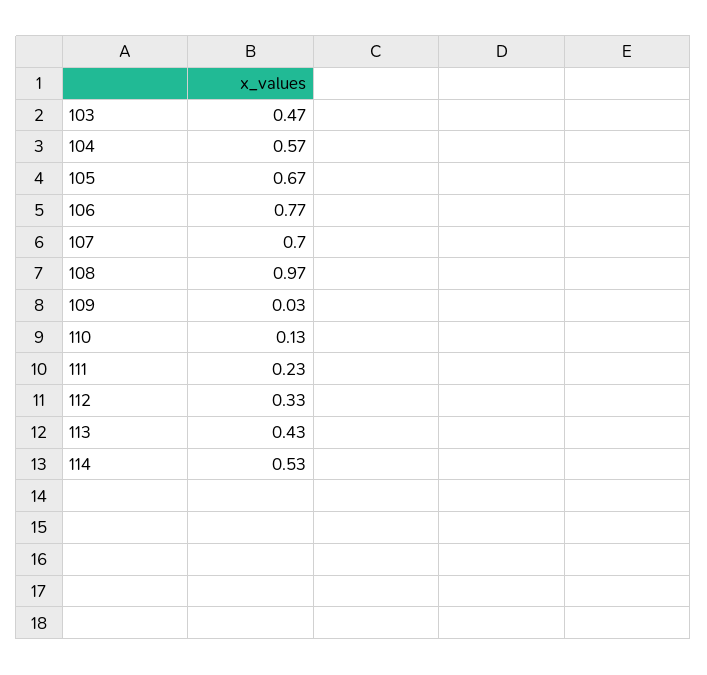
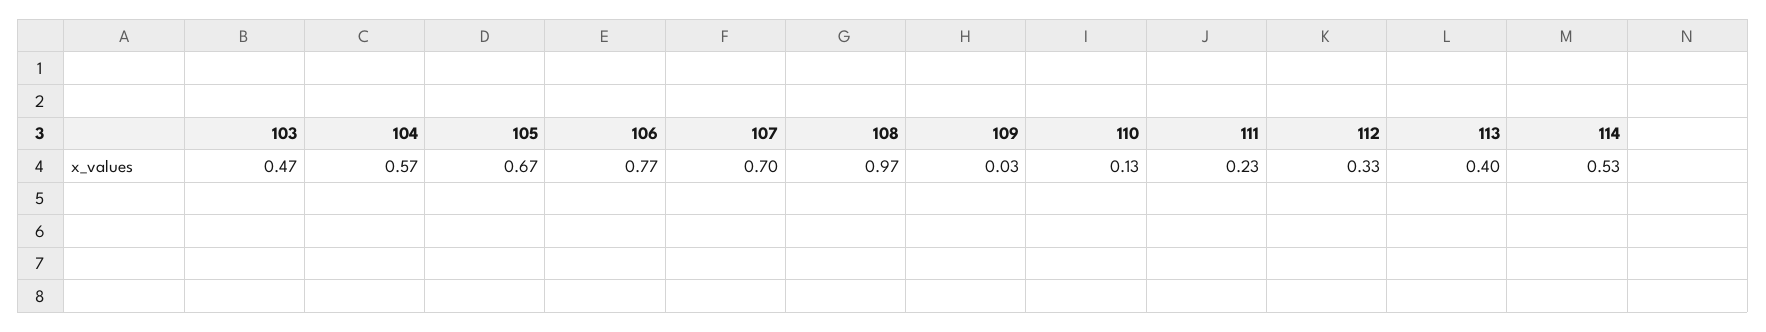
  {
    "103": 0.47,
    "104": 0.57,
    "105": 0.67,
    "106": 0.77,
    "107": 0.7,
    "108": 0.97,
    "109": 0.03,
    "110": 0.13,
    "111": 0.23,
    "112": 0.33,
-   "113": 0.43,
+   "113": 0.4,
    "114": 0.53
  }

